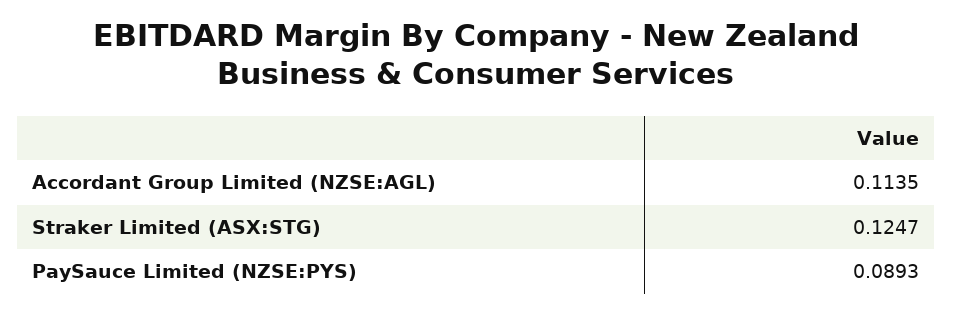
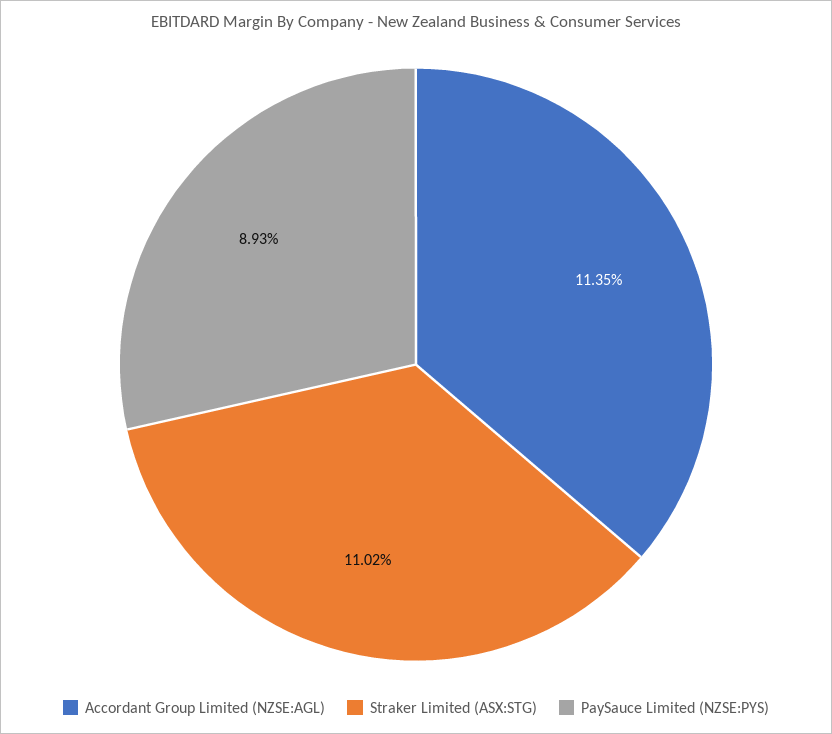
  {
    "Accordant Group Limited (NZSE:AGL)": 0.1135,
-   "Straker Limited (ASX:STG)": 0.1247,
+   "Straker Limited (ASX:STG)": 0.1102,
    "PaySauce Limited (NZSE:PYS)": 0.0893
  }

